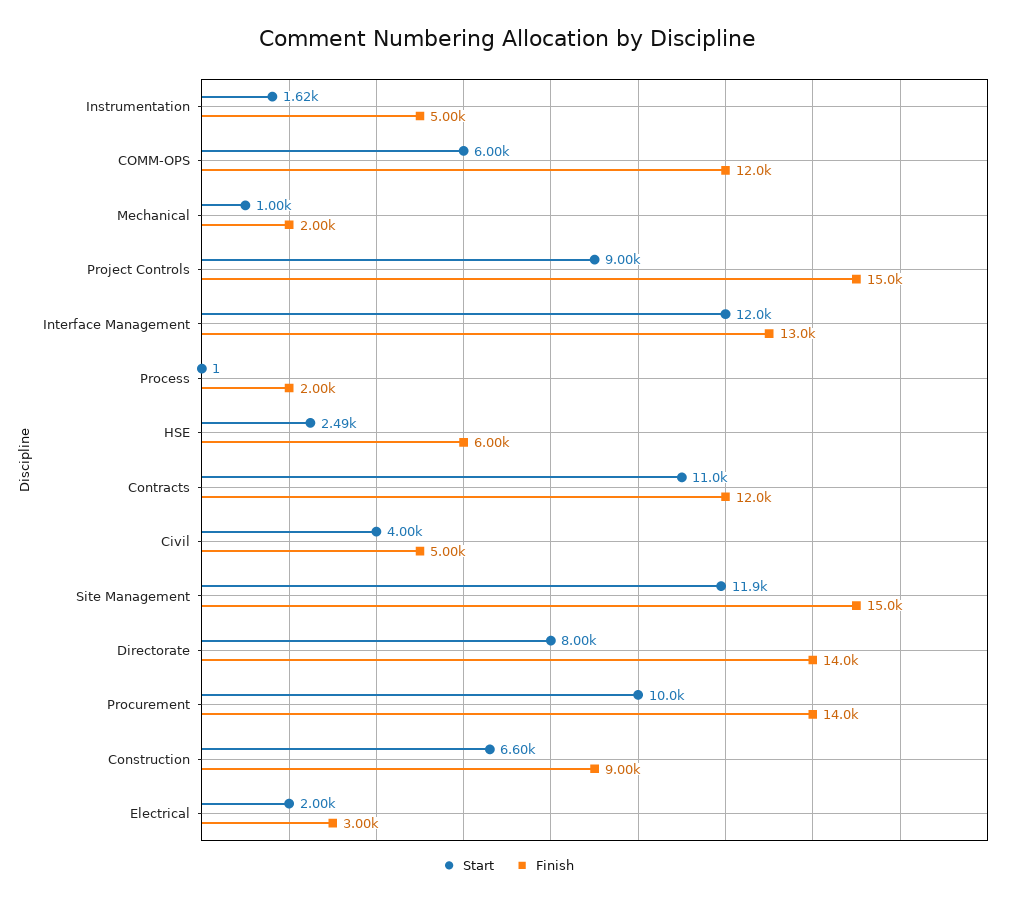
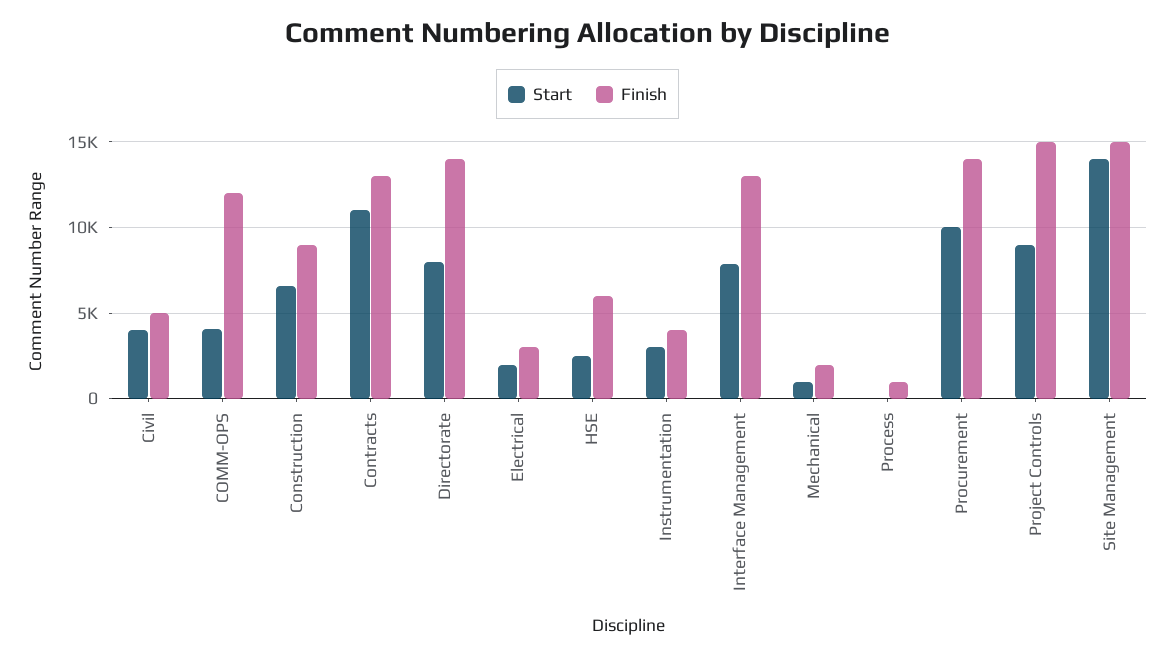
  {
    "Start": {
-     "Instrumentation": 1620,
+     "Instrumentation": 3000,
-     "COMM-OPS": 6000,
+     "COMM-OPS": 4000,
      "Mechanical": 1000,
      "Project Controls": 9000,
-     "Interface Management": 12000,
+     "Interface Management": 8000,
      "Process": 1,
      "HSE": 2490,
      "Contracts": 11000,
      "Civil": 4000,
-     "Site Management": 11900,
+     "Site Management": 14000,
      "Directorate": 8000,
      "Procurement": 10000,
      "Construction": 6600,
      "Electrical": 2000
    },
    "Finish": {
-     "Instrumentation": 5000,
+     "Instrumentation": 4000,
      "COMM-OPS": 12000,
      "Mechanical": 2000,
      "Project Controls": 15000,
      "Interface Management": 13000,
-     "Process": 2000,
+     "Process": 1000,
      "HSE": 6000,
-     "Contracts": 12000,
+     "Contracts": 13000,
      "Civil": 5000,
      "Site Management": 15000,
      "Directorate": 14000,
      "Procurement": 14000,
      "Construction": 9000,
      "Electrical": 3000
    }
  }

